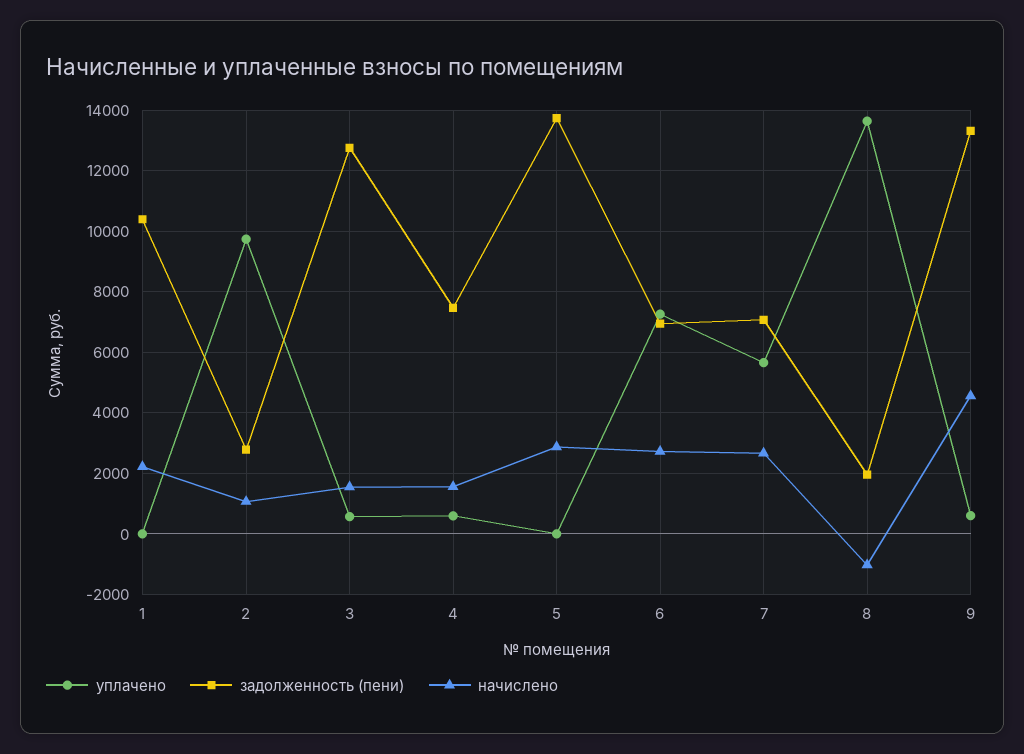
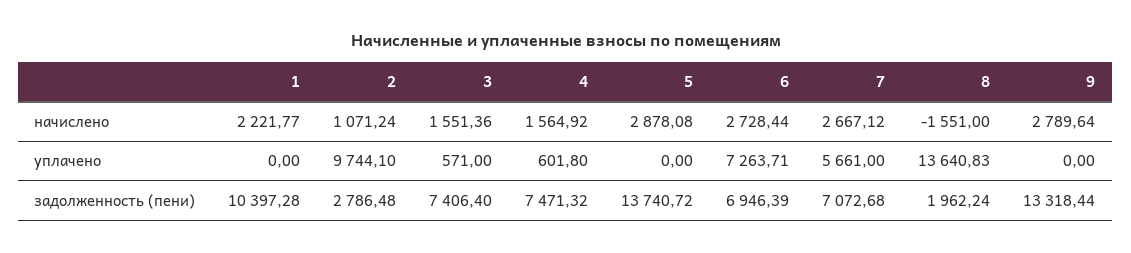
  {
    "уплачено": {
      "1": 0,
      "2": 9744.1,
      "3": 571,
      "4": 601.8,
      "5": 0,
      "6": 7263.71,
      "7": 5661,
      "8": 13640.83,
-     "9": 600
+     "9": 0
    },
    "задолженность (пени)": {
      "1": 10397.28,
      "2": 2786.48,
-     "3": 12800,
+     "3": 7406.4,
      "4": 7471.32,
      "5": 13740.72,
      "6": 6946.39,
      "7": 7072.68,
      "8": 1962.24,
      "9": 13318.44
    },
    "начислено": {
      "1": 2221.77,
      "2": 1071.24,
      "3": 1551.36,
      "4": 1564.92,
      "5": 2878.08,
      "6": 2728.44,
      "7": 2667.12,
-     "8": -1000,
+     "8": -1551,
-     "9": 4600
+     "9": 2789.64
    }
  }

